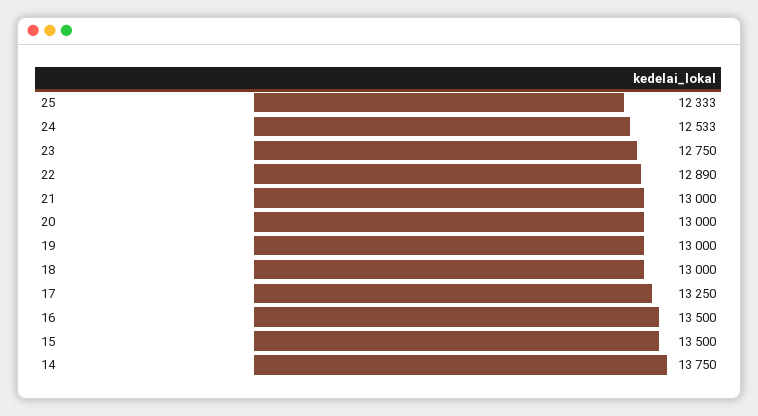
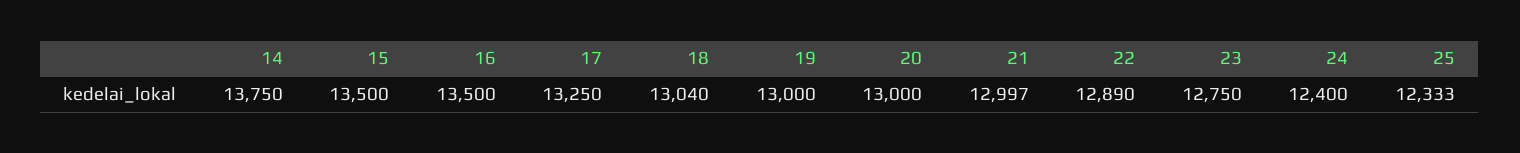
  {
    "25": 12333,
-   "24": 12533,
+   "24": 12400,
    "23": 12750,
    "22": 12890,
-   "21": 13000,
+   "21": 12997,
    "20": 13000,
    "19": 13000,
-   "18": 13000,
+   "18": 13040,
    "17": 13250,
    "16": 13500,
    "15": 13500,
    "14": 13750
  }

